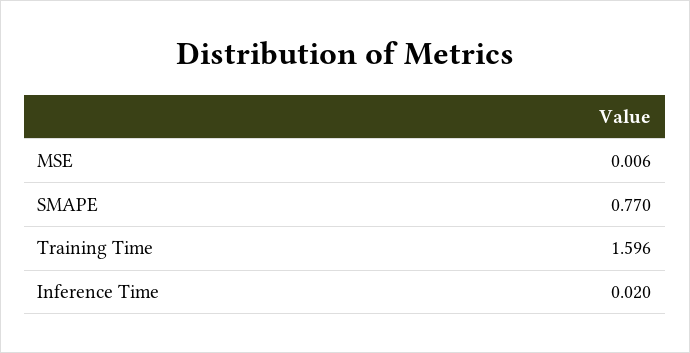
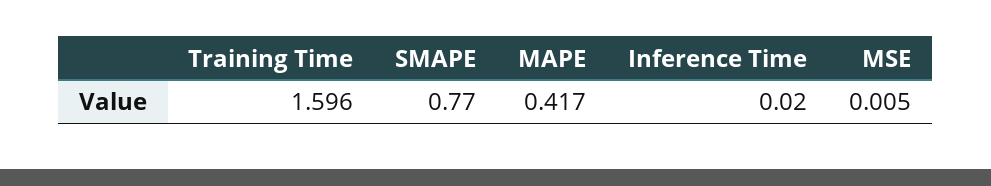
  {
-   "MSE": 0.006,
+   "MSE": 0.005,
    "SMAPE": 0.77,
    "Training Time": 1.596,
-   "Inference Time": 0.02
+   "Inference Time": 0.02,
+   "MAPE": 0.417
  }

